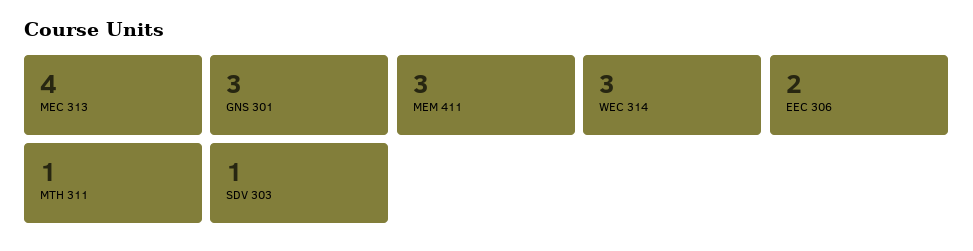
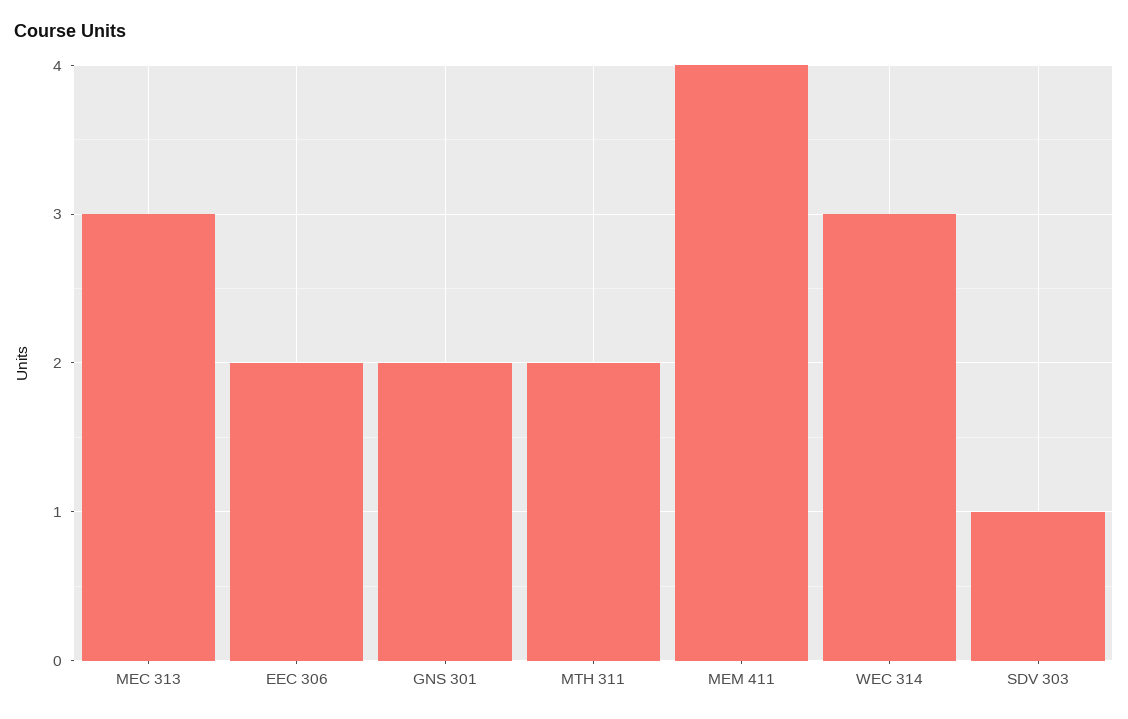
  {
-   "MEC 313": 4,
+   "MEC 313": 3,
-   "GNS 301": 3,
+   "GNS 301": 2,
-   "MEM 411": 3,
+   "MEM 411": 4,
    "WEC 314": 3,
    "EEC 306": 2,
-   "MTH 311": 1,
+   "MTH 311": 2,
    "SDV 303": 1
  }

